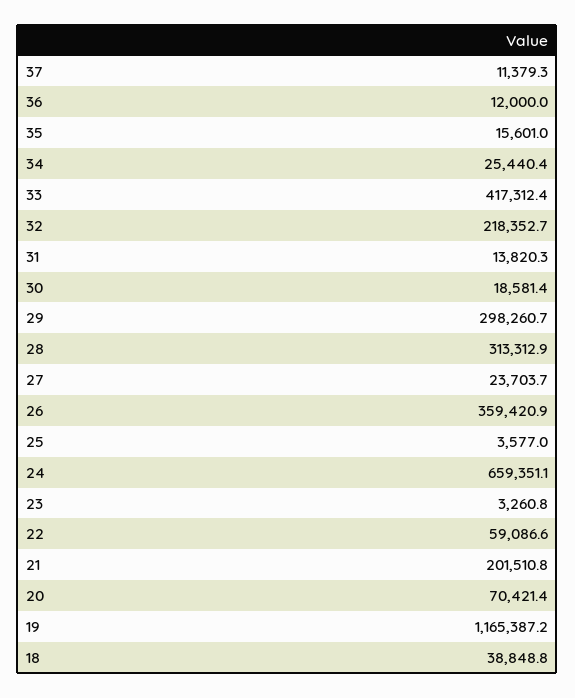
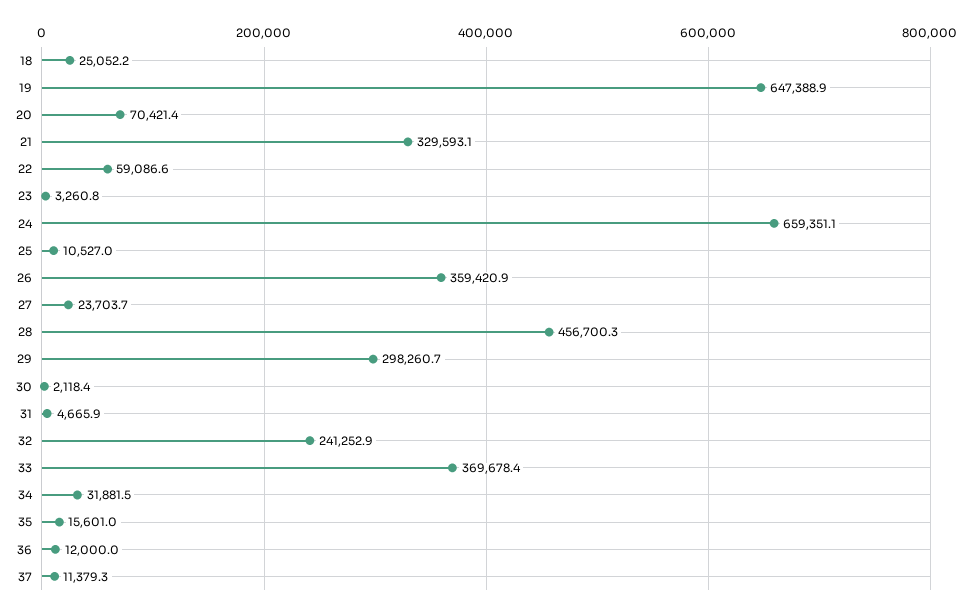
  {
    "37": 11379.3,
    "36": 12000,
    "35": 15601,
-   "34": 25440.4,
+   "34": 31881.5,
-   "33": 417312.4,
+   "33": 369678.4,
-   "32": 218352.7,
+   "32": 241252.9,
-   "31": 13820.3,
+   "31": 4665.9,
-   "30": 18581.4,
+   "30": 2118.4,
    "29": 298260.7,
-   "28": 313312.9,
+   "28": 456700.3,
    "27": 23703.7,
    "26": 359420.9,
-   "25": 3577,
+   "25": 10527,
    "24": 659351.1,
    "23": 3260.8,
    "22": 59086.6,
-   "21": 201510.8,
+   "21": 329593.1,
    "20": 70421.4,
-   "19": 1165387.2,
+   "19": 647388.9,
-   "18": 38848.8
+   "18": 25052.2
  }

